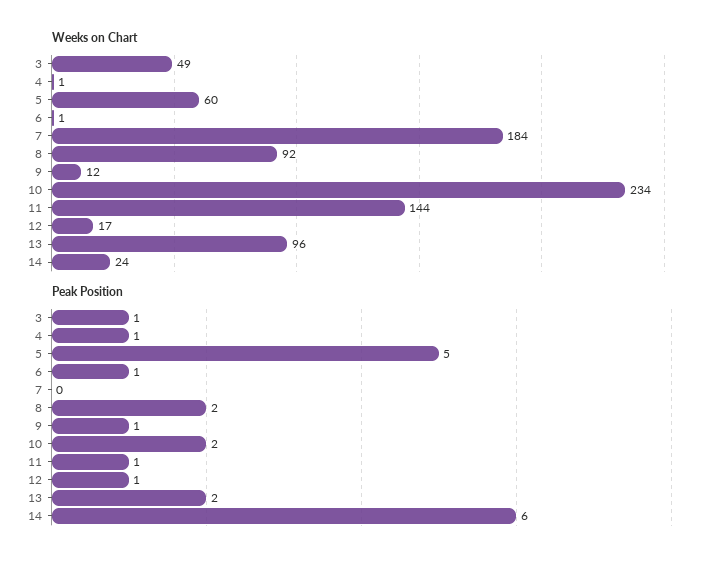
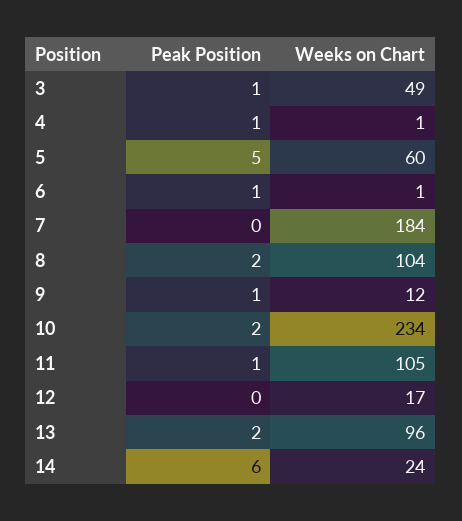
  {
    "Weeks on Chart": {
      "3": 49,
      "4": 1,
      "5": 60,
      "6": 1,
      "7": 184,
-     "8": 92,
+     "8": 104,
      "9": 12,
      "10": 234,
-     "11": 144,
+     "11": 105,
      "12": 17,
      "13": 96,
      "14": 24
    },
    "Peak Position": {
      "3": 1,
      "4": 1,
      "5": 5,
      "6": 1,
      "7": 0,
      "8": 2,
      "9": 1,
      "10": 2,
      "11": 1,
-     "12": 1,
+     "12": 0,
      "13": 2,
      "14": 6
    }
  }

